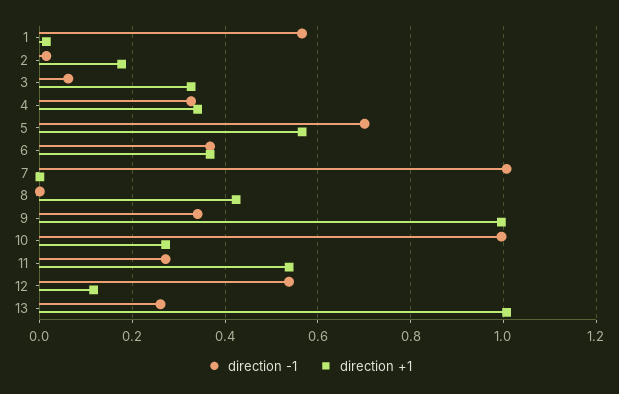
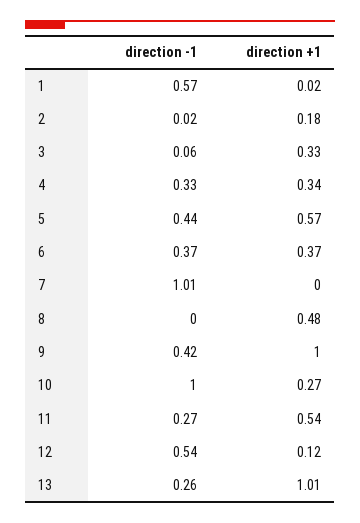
  {
    "direction -1": {
      "1": 0.57,
      "2": 0.02,
      "3": 0.06,
      "4": 0.33,
-     "5": 0.7,
+     "5": 0.44,
      "6": 0.37,
      "7": 1.01,
      "8": 0,
-     "9": 0.34,
+     "9": 0.42,
      "10": 1,
      "11": 0.27,
      "12": 0.54,
      "13": 0.26
    },
    "direction +1": {
      "1": 0.02,
      "2": 0.18,
      "3": 0.33,
      "4": 0.34,
      "5": 0.57,
      "6": 0.37,
      "7": 0,
-     "8": 0.42,
+     "8": 0.48,
      "9": 1,
      "10": 0.27,
      "11": 0.54,
      "12": 0.12,
      "13": 1.01
    }
  }

